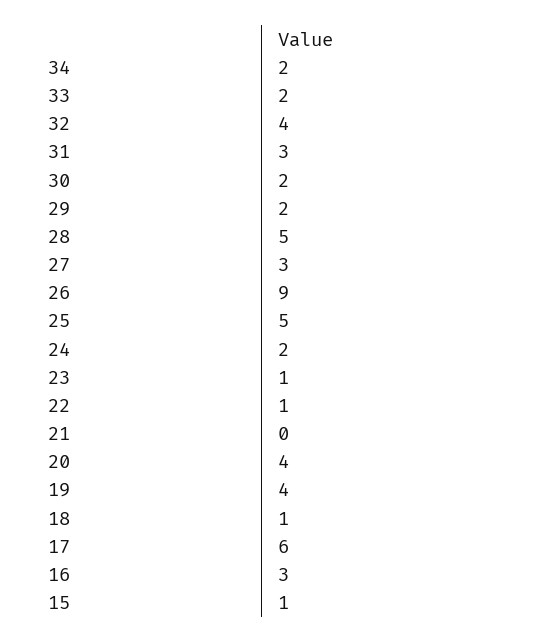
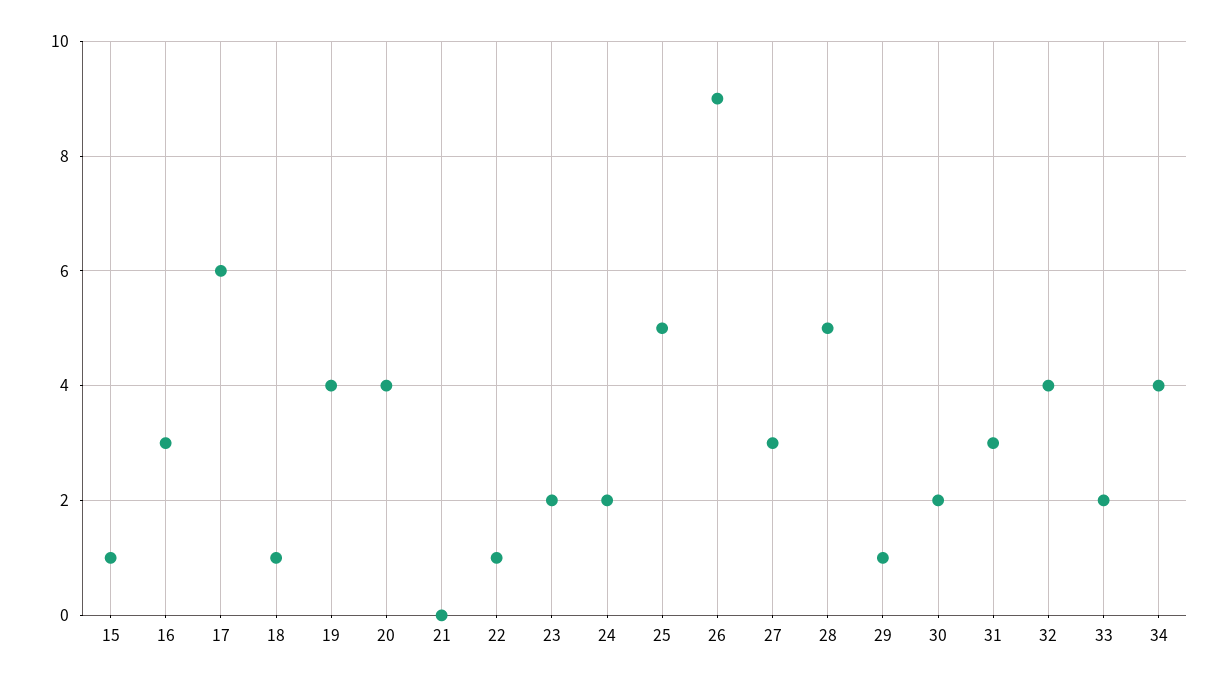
  {
-   "34": 2,
+   "34": 4,
    "33": 2,
    "32": 4,
    "31": 3,
    "30": 2,
-   "29": 2,
+   "29": 1,
    "28": 5,
    "27": 3,
    "26": 9,
    "25": 5,
    "24": 2,
-   "23": 1,
+   "23": 2,
    "22": 1,
    "21": 0,
    "20": 4,
    "19": 4,
    "18": 1,
    "17": 6,
    "16": 3,
    "15": 1
  }

